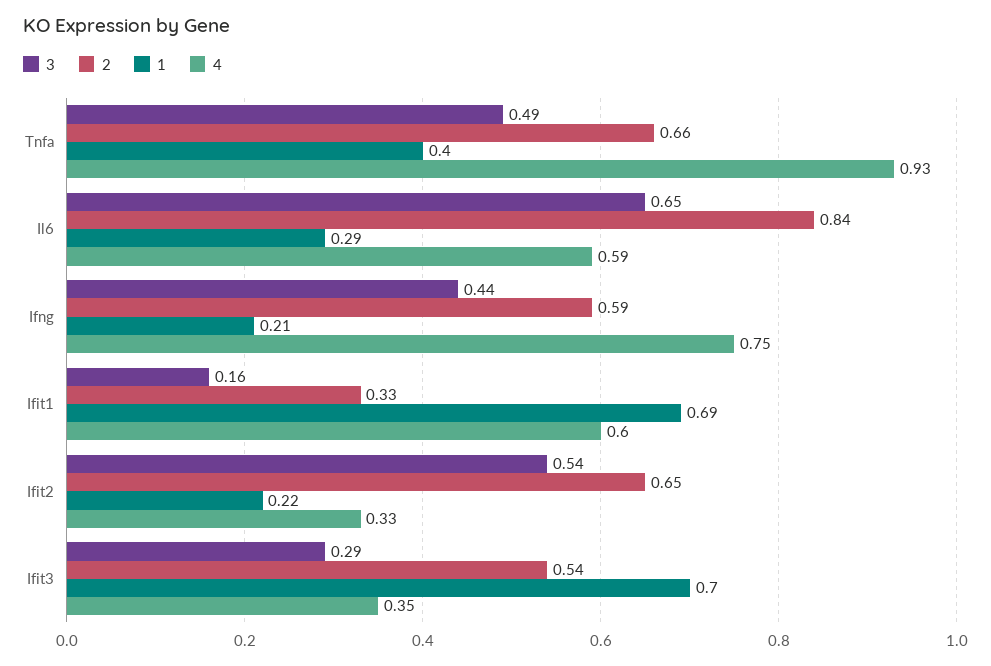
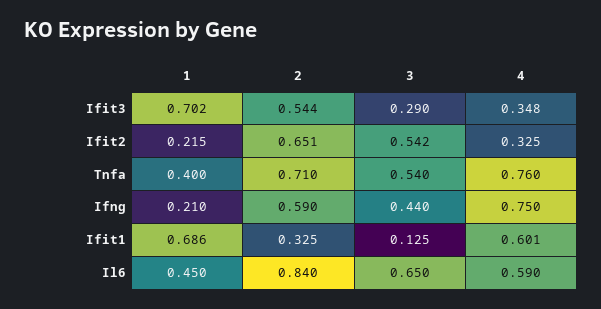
  {
    "3": {
-     "Tnfa": 0.49,
+     "Tnfa": 0.54,
      "Il6": 0.65,
      "Ifng": 0.44,
-     "Ifit1": 0.16,
+     "Ifit1": 0.125,
      "Ifit2": 0.542,
      "Ifit3": 0.29
    },
    "2": {
-     "Tnfa": 0.66,
+     "Tnfa": 0.71,
      "Il6": 0.84,
      "Ifng": 0.59,
      "Ifit1": 0.325,
      "Ifit2": 0.651,
      "Ifit3": 0.544
    },
    "1": {
      "Tnfa": 0.4,
-     "Il6": 0.29,
+     "Il6": 0.45,
      "Ifng": 0.21,
      "Ifit1": 0.686,
      "Ifit2": 0.215,
      "Ifit3": 0.702
    },
    "4": {
-     "Tnfa": 0.93,
+     "Tnfa": 0.76,
      "Il6": 0.59,
      "Ifng": 0.75,
      "Ifit1": 0.601,
      "Ifit2": 0.325,
      "Ifit3": 0.348
    }
  }

